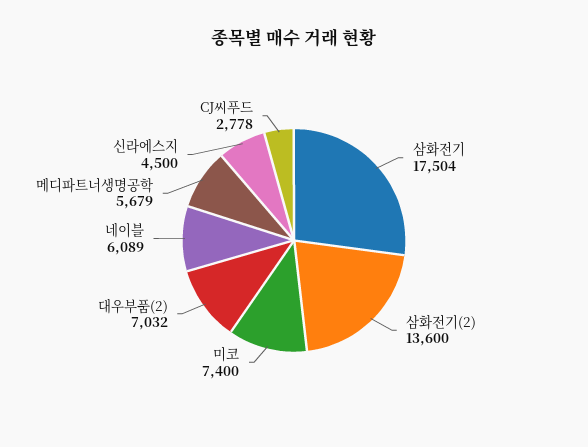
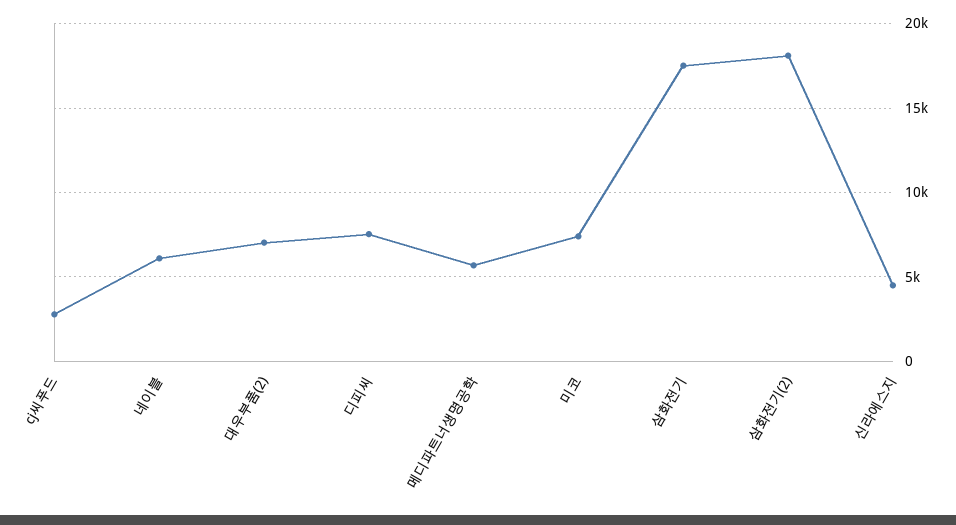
  {
    "삼화전기": 17504,
-   "삼화전기(2)": 13600,
+   "삼화전기(2)": 18000,
    "미코": 7400,
    "대우부품(2)": 7032,
    "네이블": 6089,
    "메디파트너생명공학": 5679,
    "신라에스지": 4500,
-   "CJ씨푸드": 2778
+   "CJ씨푸드": 2778,
+   "디피씨": 7500
  }

